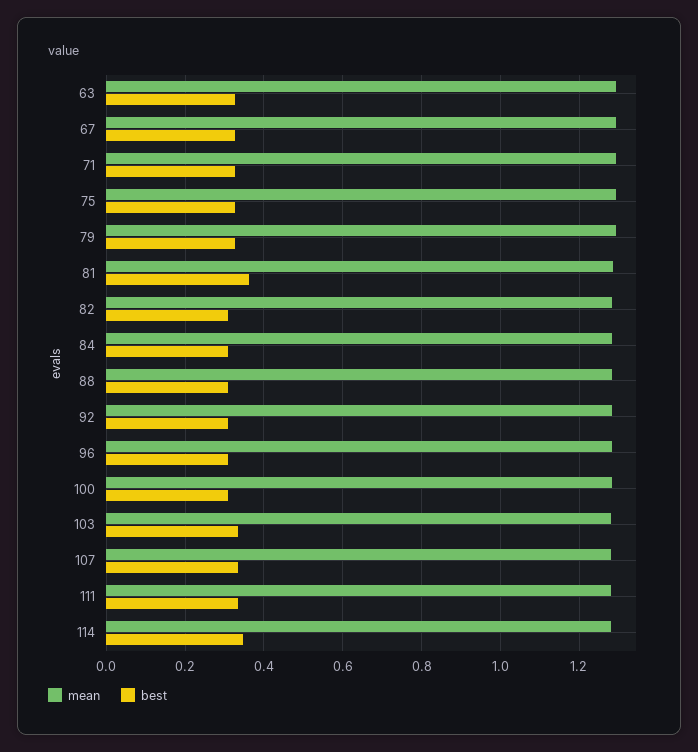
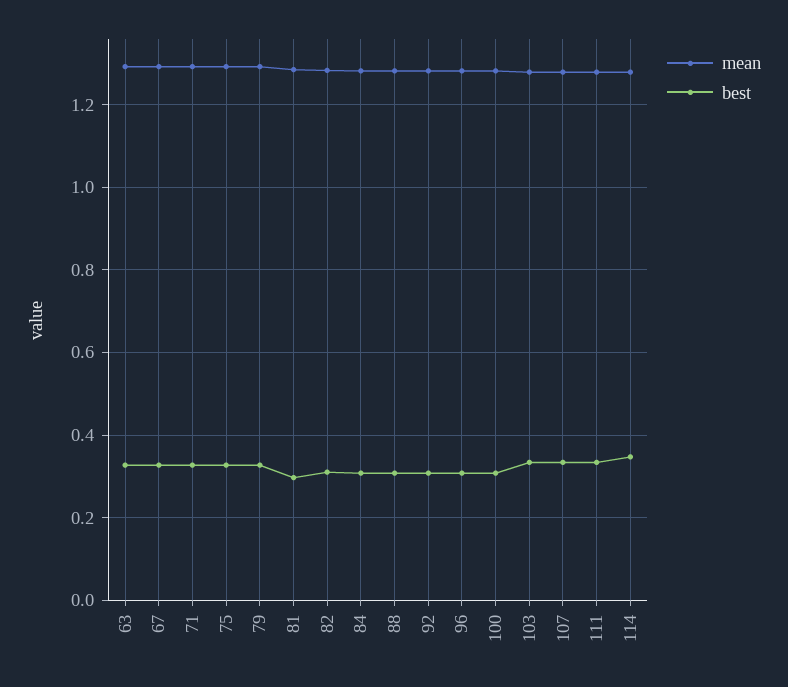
  {
    "mean": {
      "63": 1.3,
      "67": 1.3,
      "71": 1.3,
      "75": 1.3,
      "79": 1.3,
      "81": 1.28,
      "82": 1.28,
      "84": 1.28,
      "88": 1.28,
      "92": 1.28,
      "96": 1.28,
      "100": 1.28,
      "103": 1.28,
      "107": 1.28,
      "111": 1.28,
      "114": 1.28
    },
    "best": {
      "63": 0.32,
      "67": 0.32,
      "71": 0.32,
      "75": 0.32,
      "79": 0.32,
-     "81": 0.36,
+     "81": 0.3,
      "82": 0.32,
      "84": 0.3,
      "88": 0.3,
      "92": 0.3,
      "96": 0.3,
      "100": 0.3,
      "103": 0.34,
      "107": 0.34,
      "111": 0.34,
      "114": 0.34
    }
  }

